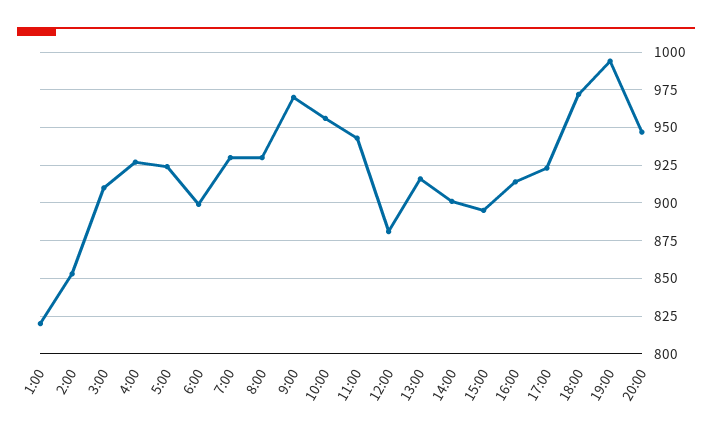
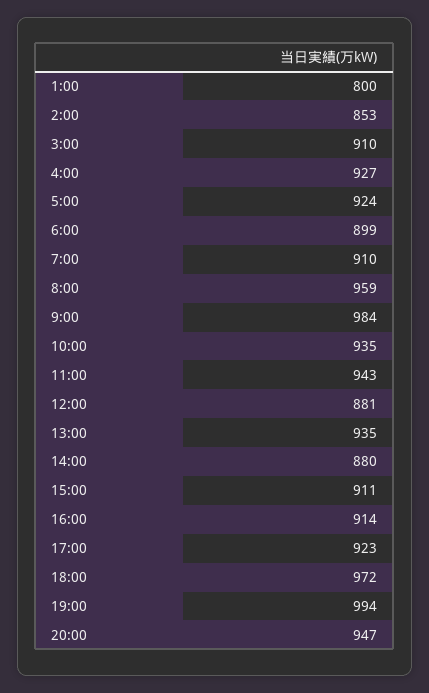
  {
-   "1:00": 820,
+   "1:00": 800,
    "2:00": 853,
    "3:00": 910,
    "4:00": 927,
    "5:00": 924,
    "6:00": 899,
-   "7:00": 930,
+   "7:00": 910,
-   "8:00": 930,
+   "8:00": 959,
-   "9:00": 970,
+   "9:00": 984,
-   "10:00": 955,
+   "10:00": 935,
    "11:00": 943,
    "12:00": 881,
-   "13:00": 915,
+   "13:00": 935,
-   "14:00": 900,
+   "14:00": 880,
-   "15:00": 895,
+   "15:00": 911,
    "16:00": 914,
    "17:00": 923,
    "18:00": 972,
    "19:00": 994,
    "20:00": 947
  }

